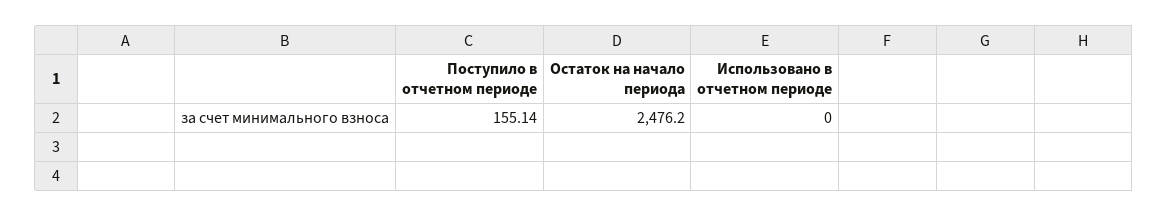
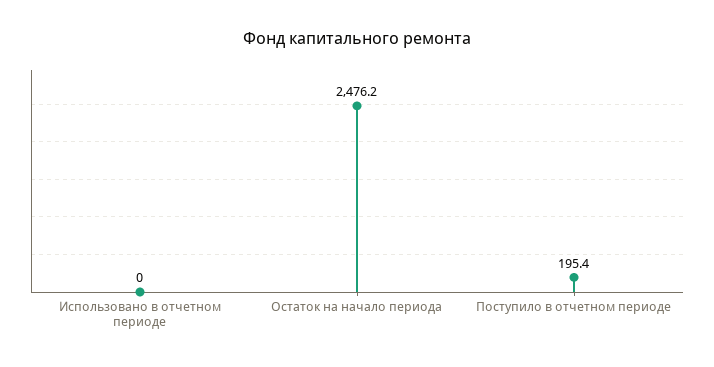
  {
-   "Поступило в отчетном периоде": 155.14,
+   "Поступило в отчетном периоде": 195.4,
    "Остаток на начало периода": 2476.2,
    "Использовано в отчетном периоде": 0
  }

